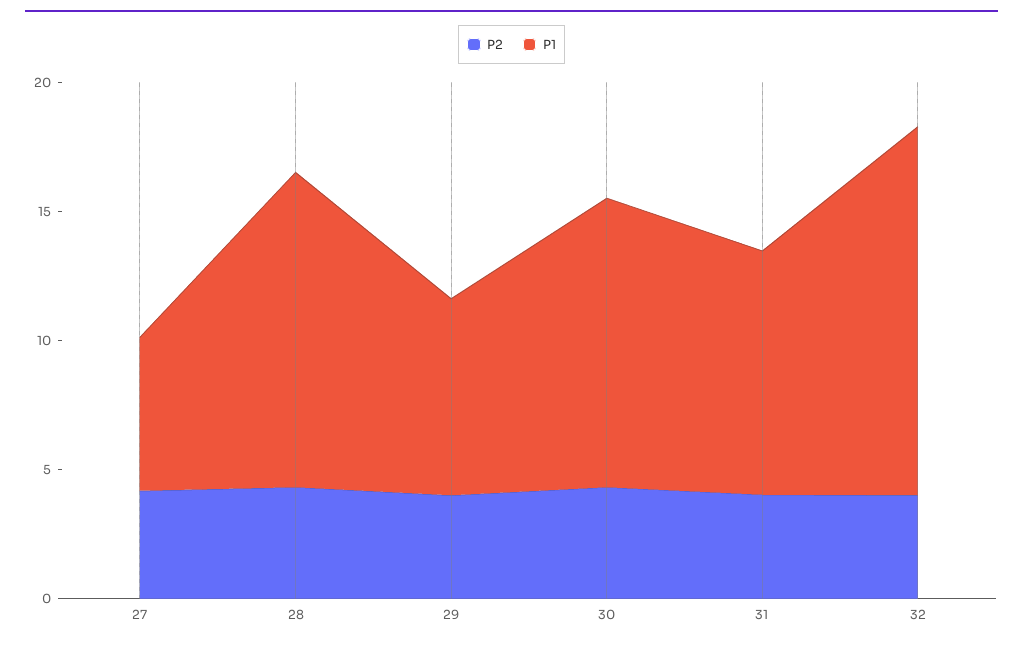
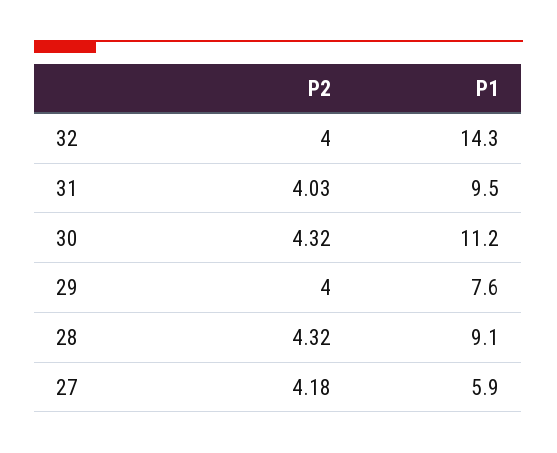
  {
    "P2": {
      "27": 4.18,
      "28": 4.32,
      "29": 4,
      "30": 4.32,
      "31": 4.03,
      "32": 4
    },
    "P1": {
      "27": 5.9,
-     "28": 12,
+     "28": 9.1,
      "29": 7.6,
      "30": 11.2,
      "31": 9.5,
      "32": 14.3
    }
  }

